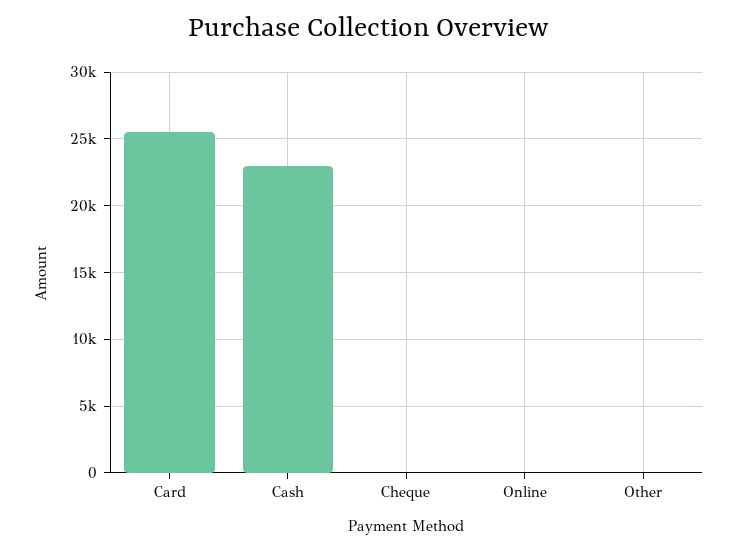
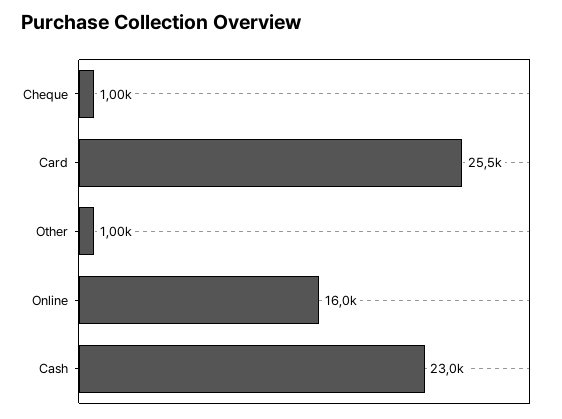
  {
    "Card": 25500,
    "Cash": 23000,
-   "Cheque": 0,
+   "Cheque": 1000,
-   "Online": 0,
+   "Online": 16000,
-   "Other": 0
+   "Other": 1000
  }

